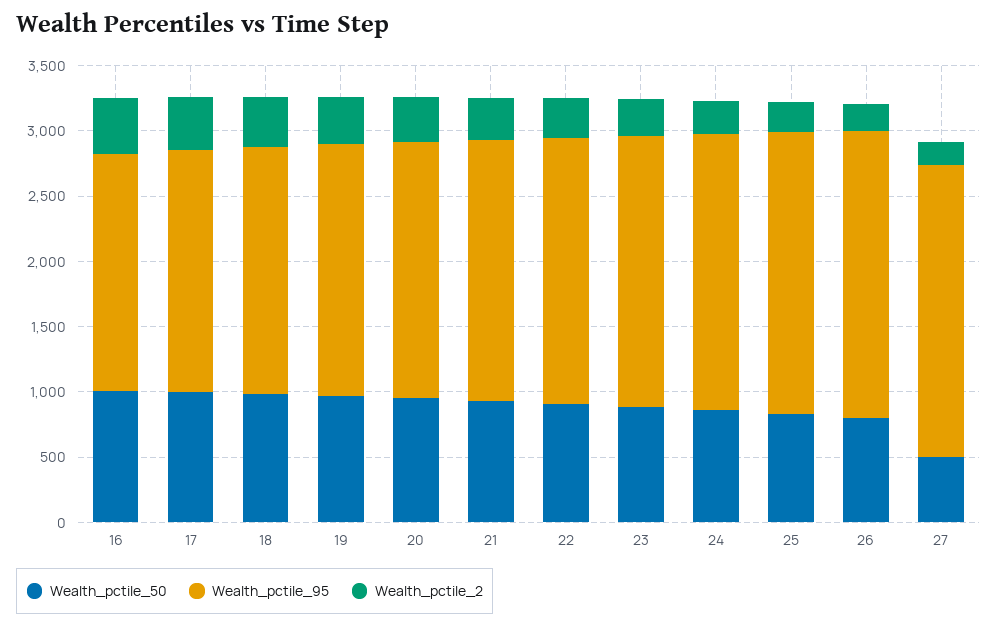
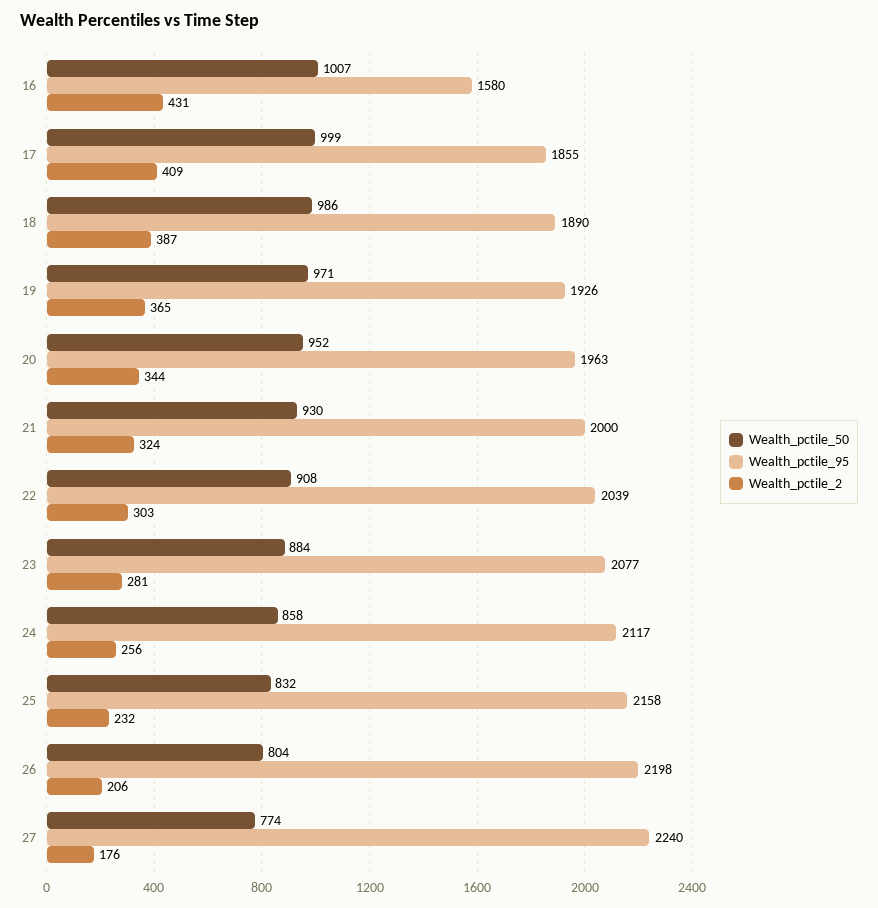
  {
    "Wealth_pctile_50": {
      "16": 1007,
      "17": 999,
      "18": 986,
      "19": 971,
      "20": 952,
      "21": 930,
      "22": 908,
      "23": 884,
      "24": 858,
      "25": 832,
      "26": 804,
-     "27": 500
+     "27": 774
    },
    "Wealth_pctile_95": {
-     "16": 1800,
+     "16": 1580,
      "17": 1855,
      "18": 1890,
      "19": 1926,
      "20": 1963,
      "21": 2000,
      "22": 2039,
      "23": 2077,
      "24": 2117,
      "25": 2158,
      "26": 2198,
      "27": 2240
    },
    "Wealth_pctile_2": {
      "16": 431,
      "17": 409,
      "18": 387,
      "19": 365,
      "20": 344,
      "21": 324,
      "22": 303,
      "23": 281,
      "24": 256,
      "25": 232,
      "26": 206,
      "27": 176
    }
  }

